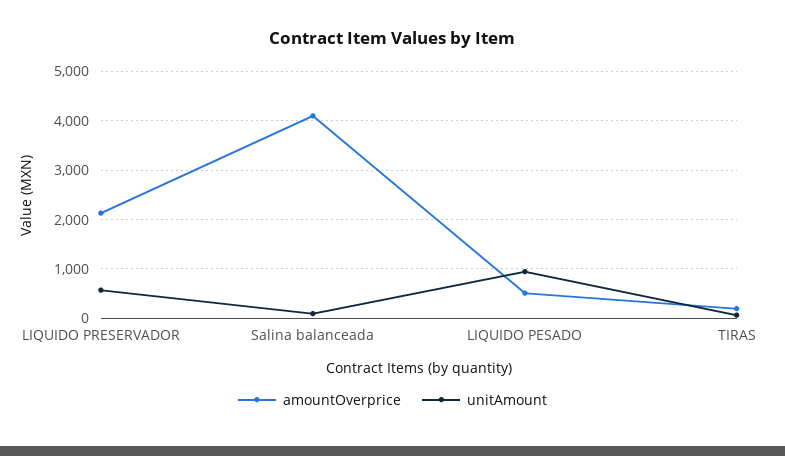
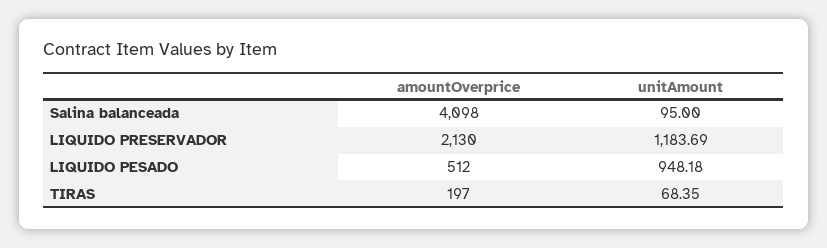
  {
    "amountOverprice": {
      "LIQUIDO PRESERVADOR": 2130,
      "Salina balanceada": 4098,
      "LIQUIDO PESADO": 512,
      "TIRAS": 197
    },
    "unitAmount": {
-     "LIQUIDO PRESERVADOR": 600,
+     "LIQUIDO PRESERVADOR": 1183.69,
      "Salina balanceada": 95,
      "LIQUIDO PESADO": 948.18,
      "TIRAS": 68.35
    }
  }

